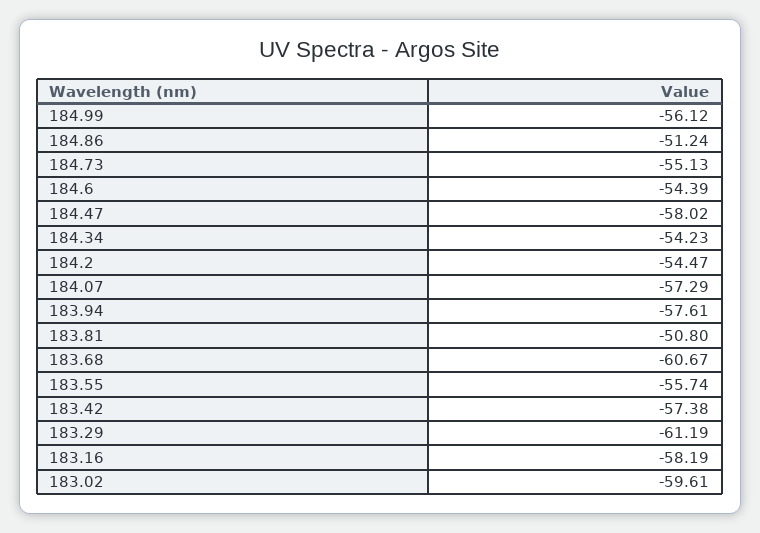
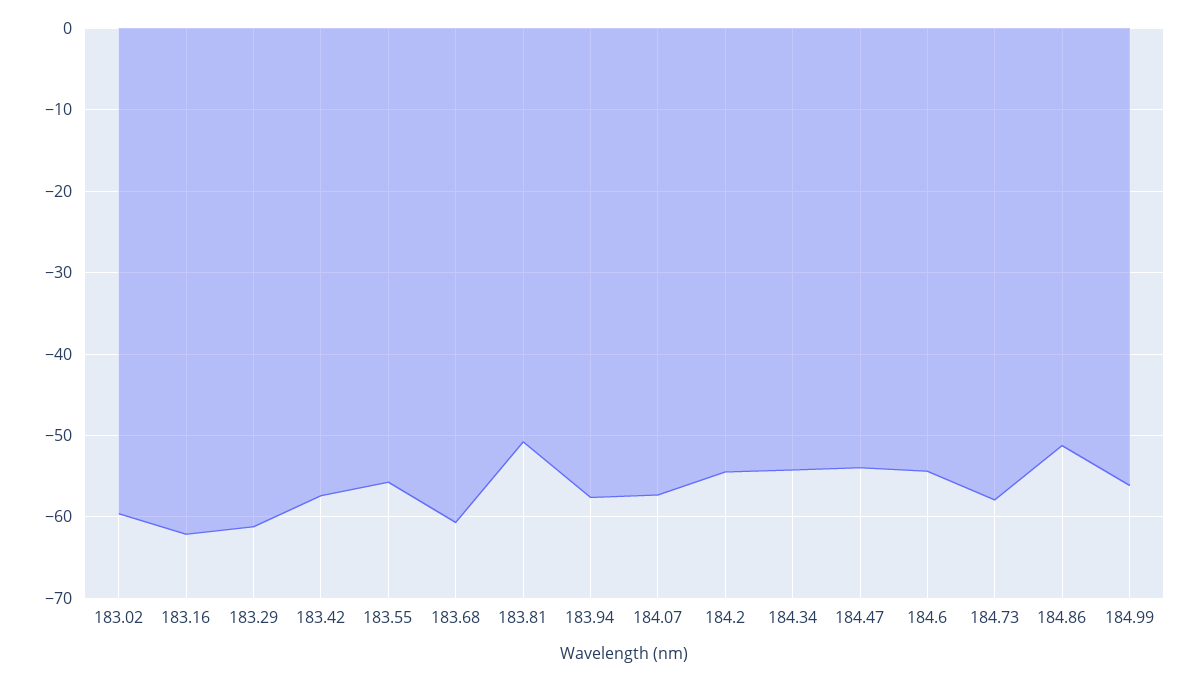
  {
    "184.99": -56.12,
    "184.86": -51.24,
-   "184.73": -55.13,
+   "184.73": -58,
    "184.6": -54.39,
-   "184.47": -58.02,
+   "184.47": -54,
    "184.34": -54.23,
    "184.2": -54.47,
    "184.07": -57.29,
    "183.94": -57.61,
    "183.81": -50.8,
    "183.68": -60.67,
    "183.55": -55.74,
    "183.42": -57.38,
    "183.29": -61.19,
-   "183.16": -58.19,
+   "183.16": -62,
    "183.02": -59.61
  }

